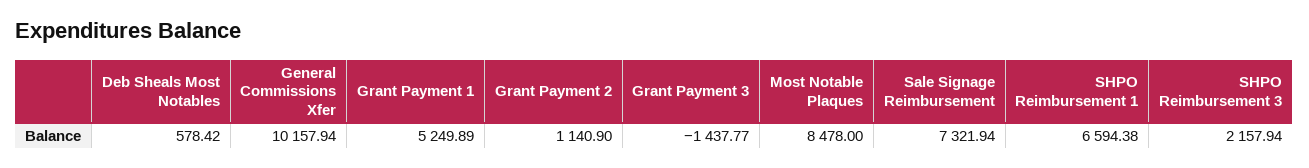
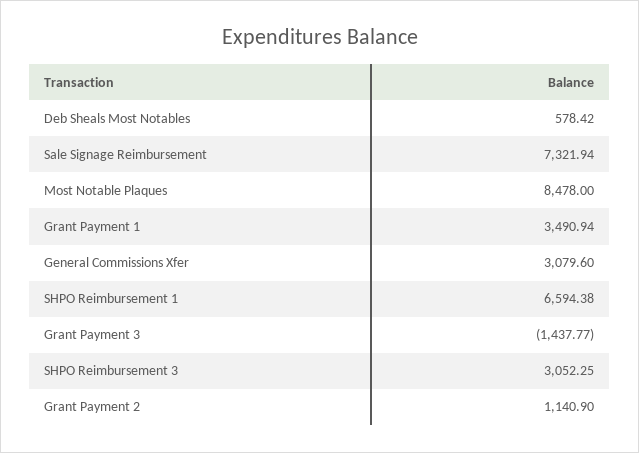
  {
    "Deb Sheals Most Notables": 578.42,
-   "General Commissions Xfer": 10157.94,
+   "General Commissions Xfer": 3079.6,
-   "Grant Payment 1": 5249.89,
+   "Grant Payment 1": 3490.94,
    "Grant Payment 2": 1140.9,
    "Grant Payment 3": -1437.77,
    "Most Notable Plaques": 8478,
    "Sale Signage Reimbursement": 7321.94,
    "SHPO Reimbursement 1": 6594.38,
-   "SHPO Reimbursement 3": 2157.94
+   "SHPO Reimbursement 3": 3052.25
  }

